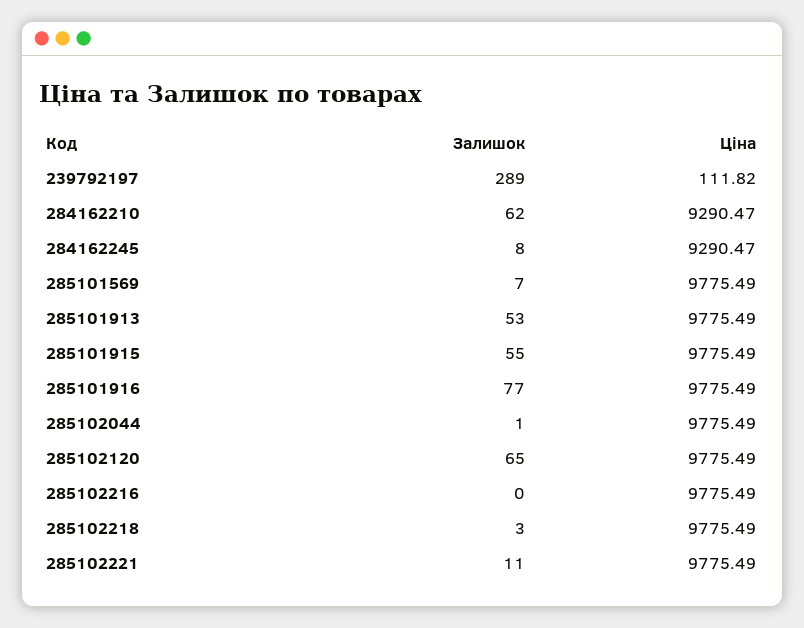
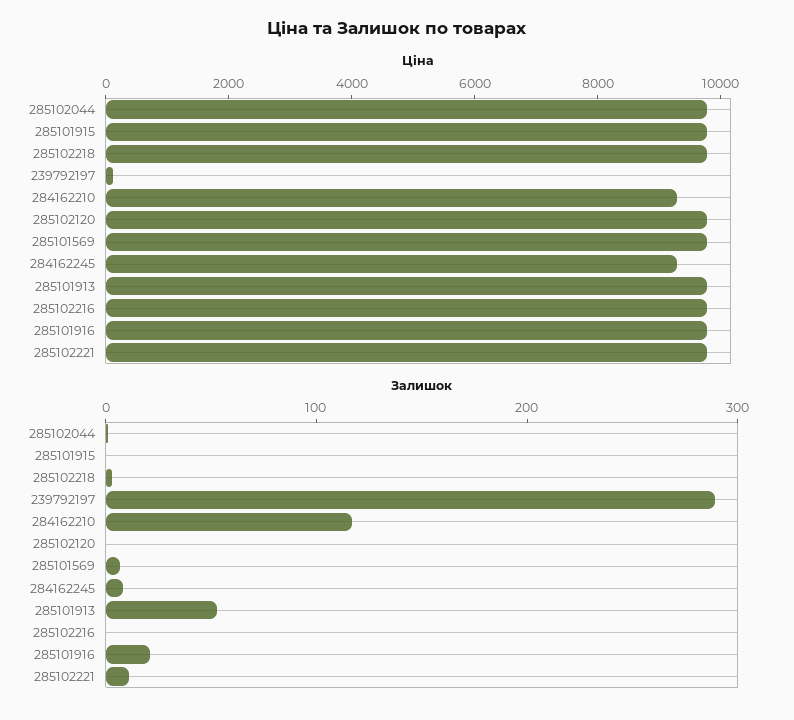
  {
    "Залишок": {
      "239792197": 289,
-     "284162210": 62,
+     "284162210": 120,
      "284162245": 8,
      "285101569": 7,
      "285101913": 53,
-     "285101915": 55,
+     "285101915": 0,
-     "285101916": 77,
+     "285101916": 20,
      "285102044": 1,
-     "285102120": 65,
+     "285102120": 0,
      "285102216": 0,
      "285102218": 3,
      "285102221": 11
    },
    "Ціна": {
      "239792197": 111.82,
      "284162210": 9290.47,
      "284162245": 9290.47,
      "285101569": 9775.49,
      "285101913": 9775.49,
      "285101915": 9775.49,
      "285101916": 9775.49,
      "285102044": 9775.49,
      "285102120": 9775.49,
      "285102216": 9775.49,
      "285102218": 9775.49,
      "285102221": 9775.49
    }
  }

